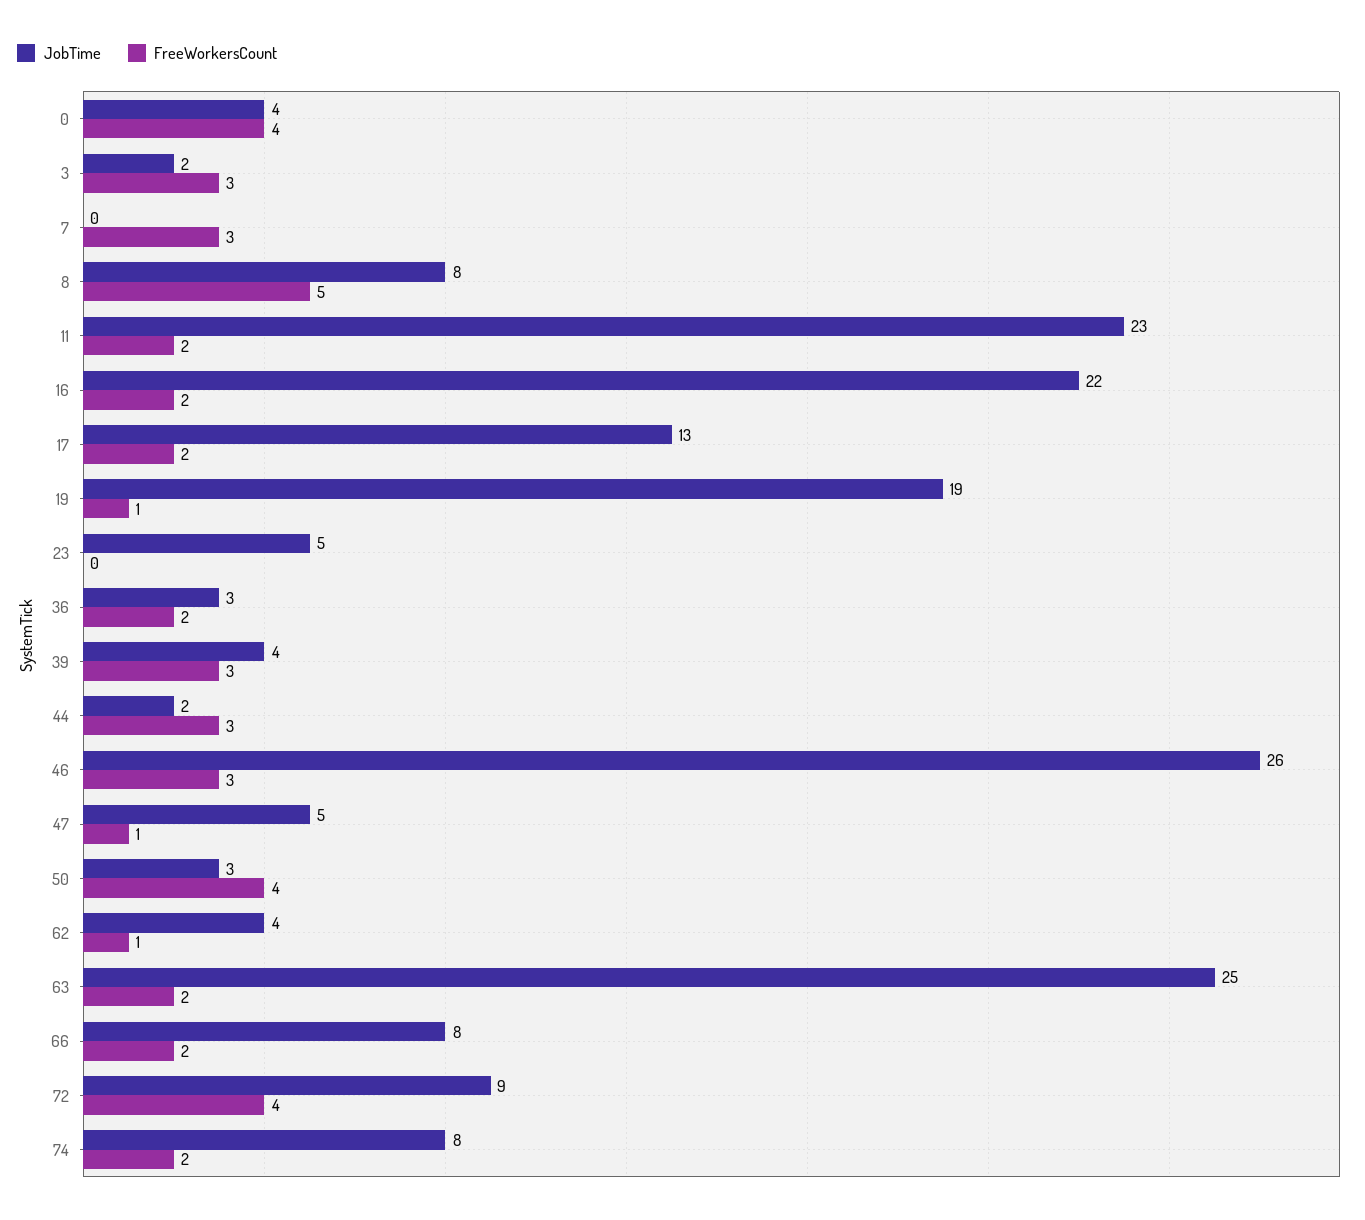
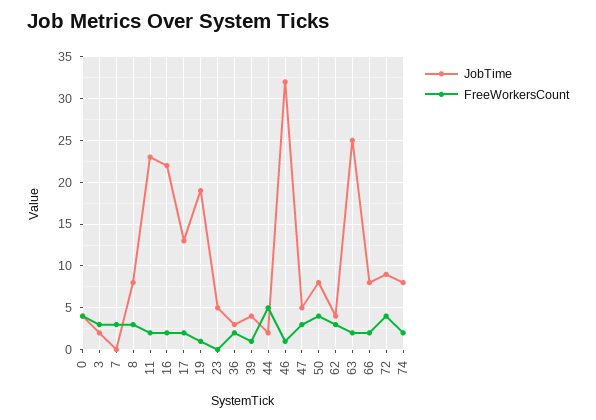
  {
    "JobTime": {
      "0": 4,
      "3": 2,
      "7": 0,
      "8": 8,
      "11": 23,
      "16": 22,
      "17": 13,
      "19": 19,
      "23": 5,
      "36": 3,
      "39": 4,
      "44": 2,
-     "46": 26,
+     "46": 32,
      "47": 5,
-     "50": 3,
+     "50": 8,
      "62": 4,
      "63": 25,
      "66": 8,
      "72": 9,
      "74": 8
    },
    "FreeWorkersCount": {
      "0": 4,
      "3": 3,
      "7": 3,
-     "8": 5,
+     "8": 3,
      "11": 2,
      "16": 2,
      "17": 2,
      "19": 1,
      "23": 0,
      "36": 2,
-     "39": 3,
+     "39": 1,
-     "44": 3,
+     "44": 5,
-     "46": 3,
+     "46": 1,
-     "47": 1,
+     "47": 3,
      "50": 4,
-     "62": 1,
+     "62": 3,
      "63": 2,
      "66": 2,
      "72": 4,
      "74": 2
    }
  }

